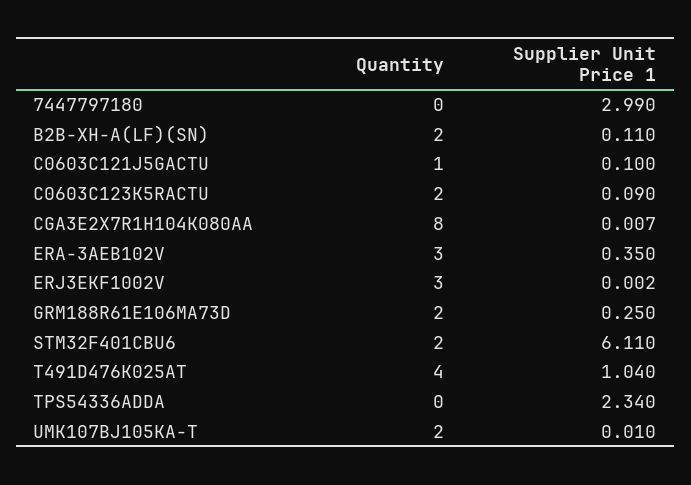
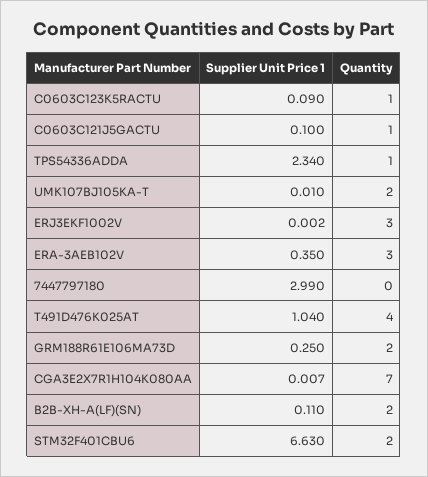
  {
    "Quantity": {
      "7447797180": 0,
      "B2B-XH-A(LF)(SN)": 2,
      "C0603C121J5GACTU": 1,
-     "C0603C123K5RACTU": 2,
+     "C0603C123K5RACTU": 1,
-     "CGA3E2X7R1H104K080AA": 8,
+     "CGA3E2X7R1H104K080AA": 7,
      "ERA-3AEB102V": 3,
      "ERJ3EKF1002V": 3,
      "GRM188R61E106MA73D": 2,
      "STM32F401CBU6": 2,
      "T491D476K025AT": 4,
-     "TPS54336ADDA": 0,
+     "TPS54336ADDA": 1,
      "UMK107BJ105KA-T": 2
    },
    "Supplier Unit Price 1": {
      "7447797180": 2.99,
      "B2B-XH-A(LF)(SN)": 0.11,
      "C0603C121J5GACTU": 0.1,
      "C0603C123K5RACTU": 0.09,
      "CGA3E2X7R1H104K080AA": 0.007,
      "ERA-3AEB102V": 0.35,
      "ERJ3EKF1002V": 0.002,
      "GRM188R61E106MA73D": 0.25,
-     "STM32F401CBU6": 6.11,
+     "STM32F401CBU6": 6.63,
      "T491D476K025AT": 1.04,
      "TPS54336ADDA": 2.34,
      "UMK107BJ105KA-T": 0.01
    }
  }

